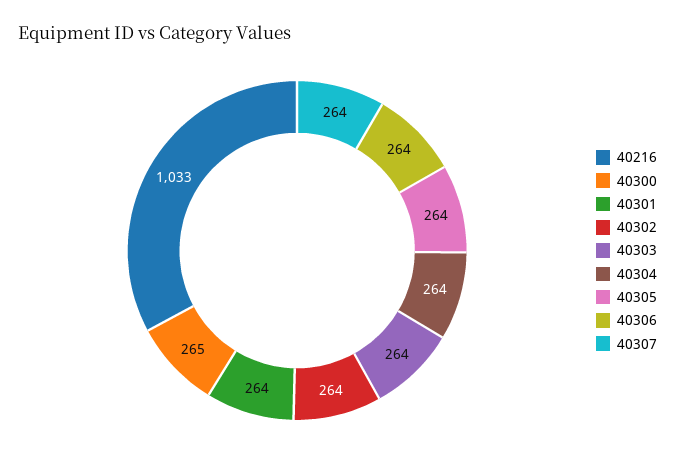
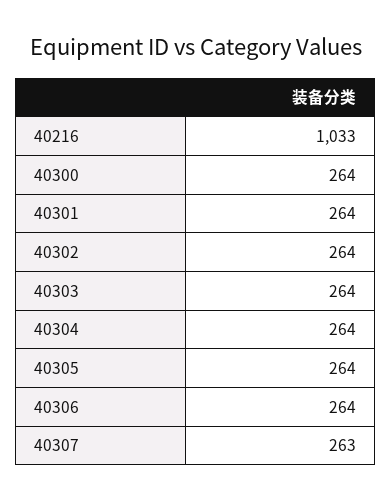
  {
    "40216": 1033,
-   "40300": 265,
+   "40300": 264,
    "40301": 264,
    "40302": 264,
    "40303": 264,
    "40304": 264,
    "40305": 264,
    "40306": 264,
-   "40307": 264
+   "40307": 263
  }

